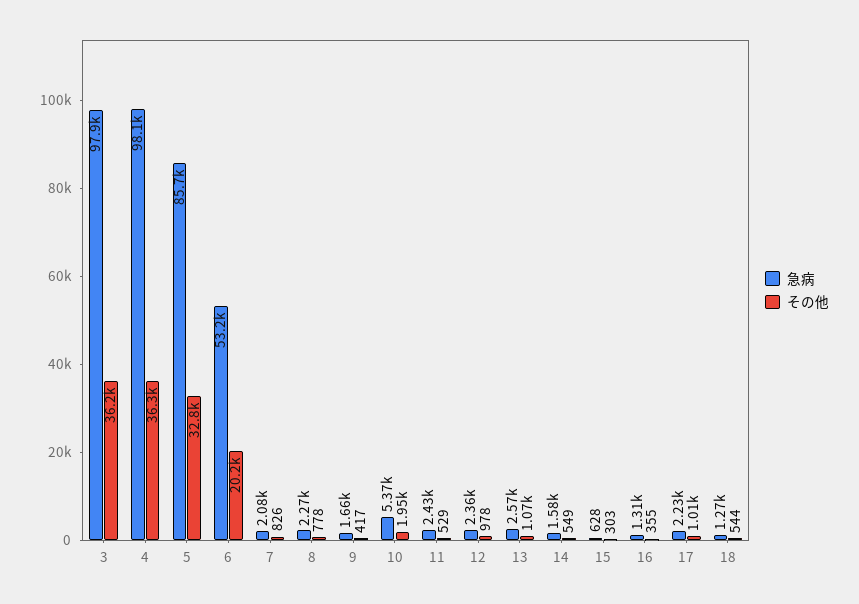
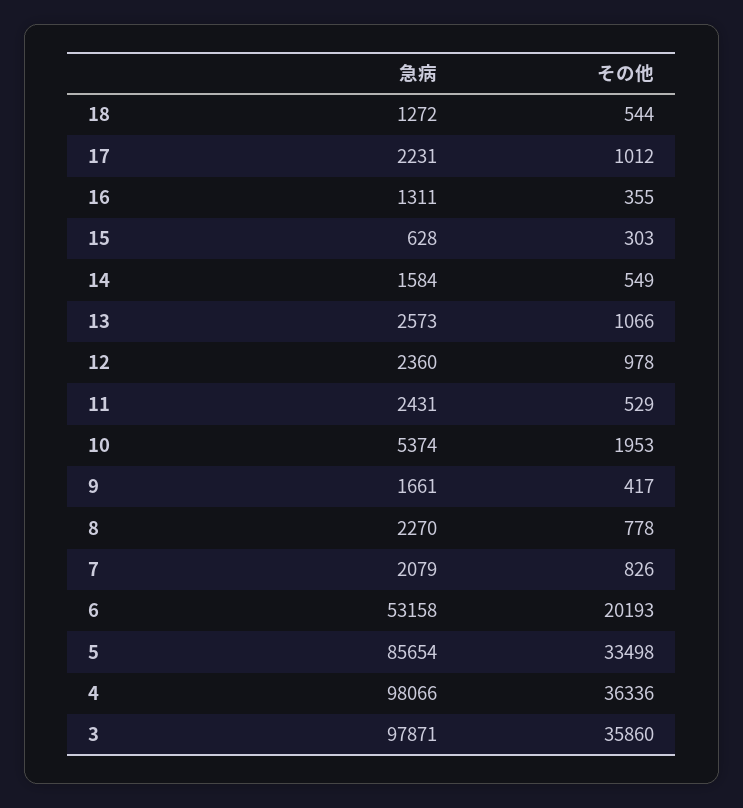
  {
    "急病": {
      "3": 97871,
      "4": 98066,
      "5": 85654,
      "6": 53158,
      "7": 2079,
      "8": 2270,
      "9": 1661,
      "10": 5374,
      "11": 2431,
      "12": 2360,
      "13": 2573,
      "14": 1584,
      "15": 628,
      "16": 1311,
      "17": 2231,
      "18": 1272
    },
    "その他": {
-     "3": 36200,
+     "3": 35860,
      "4": 36336,
-     "5": 32800,
+     "5": 33498,
      "6": 20193,
      "7": 826,
      "8": 778,
      "9": 417,
      "10": 1953,
      "11": 529,
      "12": 978,
      "13": 1066,
      "14": 549,
      "15": 303,
      "16": 355,
      "17": 1012,
      "18": 544
    }
  }

